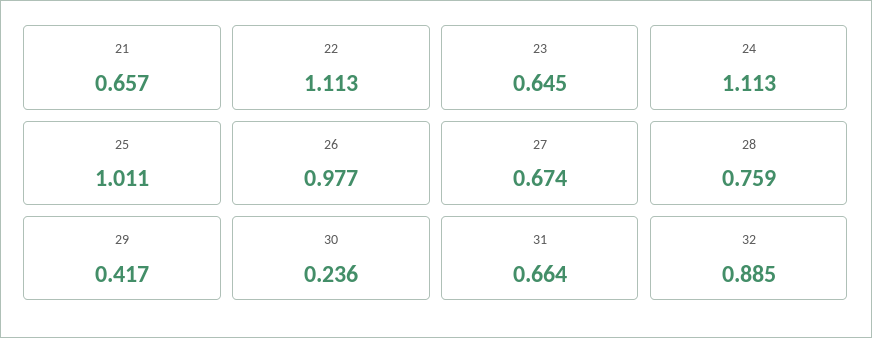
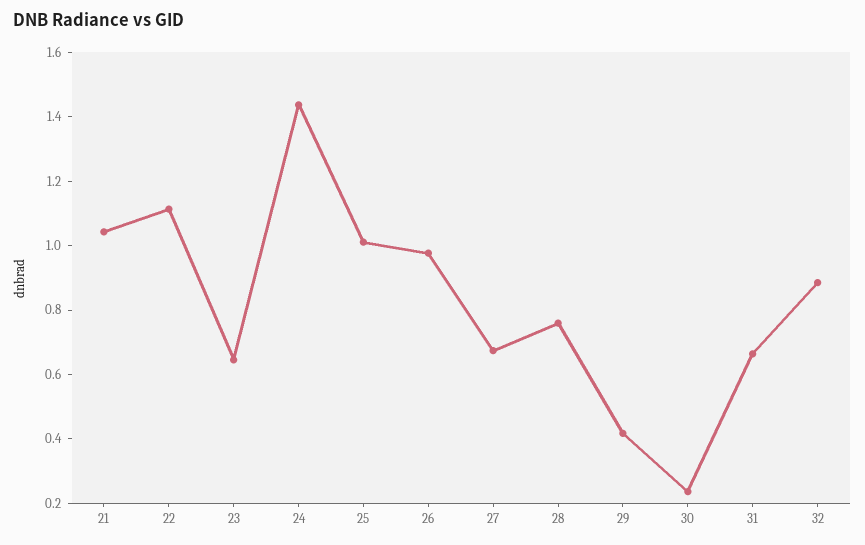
  {
-   "21": 0.657,
+   "21": 1.05,
    "22": 1.113,
    "23": 0.645,
-   "24": 1.113,
+   "24": 1.45,
    "25": 1.011,
    "26": 0.977,
    "27": 0.674,
    "28": 0.759,
    "29": 0.417,
    "30": 0.236,
    "31": 0.664,
    "32": 0.885
  }

